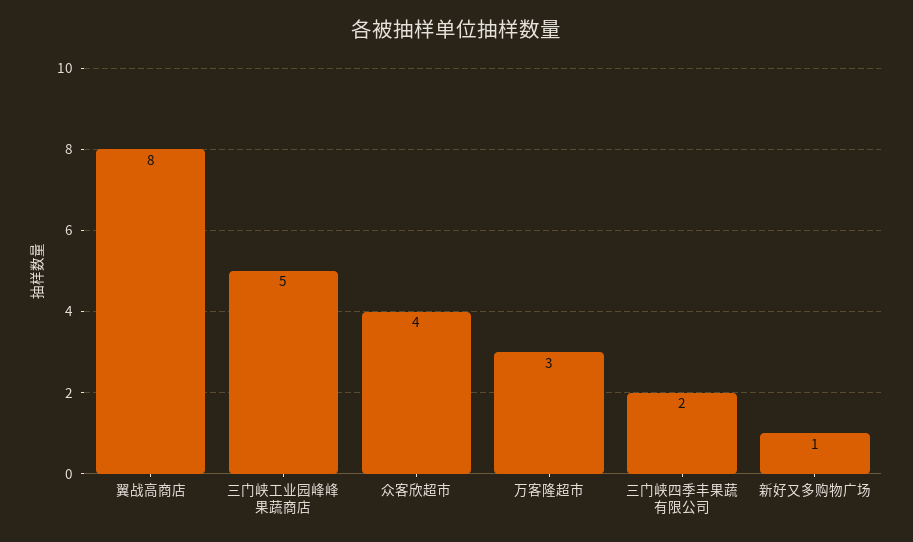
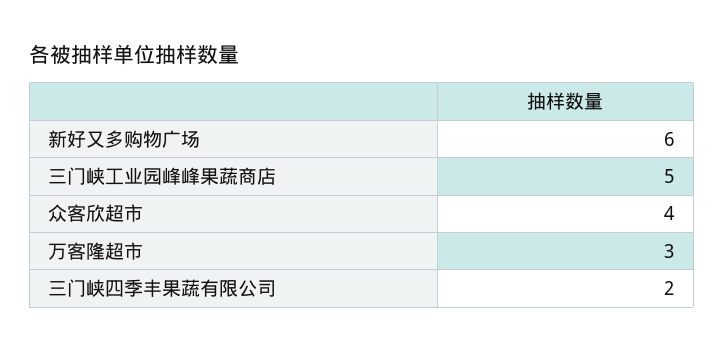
  {
-   "翼战高商店": 8,
    "三门峡工业园峰峰果蔬商店": 5,
    "众客欣超市": 4,
    "万客隆超市": 3,
    "三门峡四季丰果蔬有限公司": 2,
-   "新好又多购物广场": 1
+   "新好又多购物广场": 6
  }

